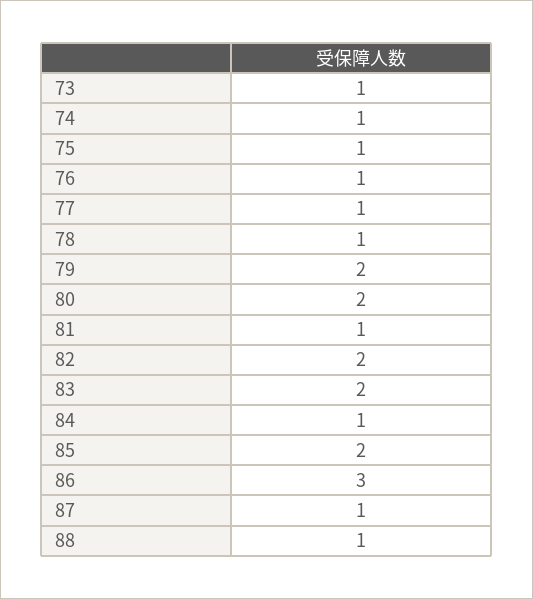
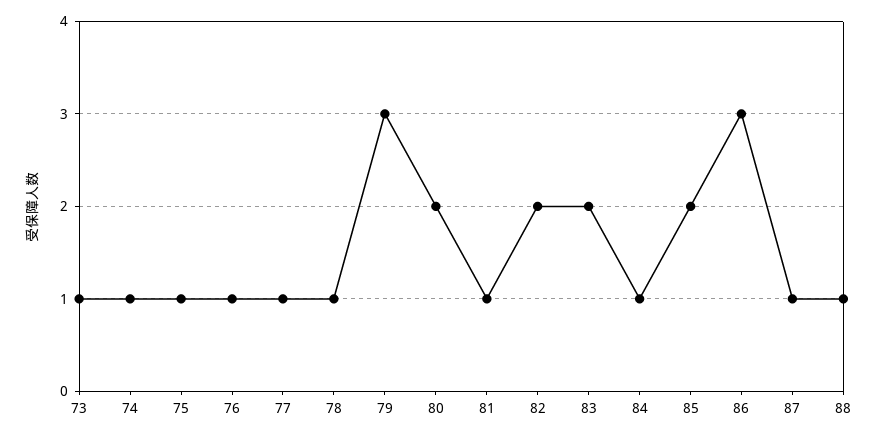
  {
    "73": 1,
    "74": 1,
    "75": 1,
    "76": 1,
    "77": 1,
    "78": 1,
-   "79": 2,
+   "79": 3,
    "80": 2,
    "81": 1,
    "82": 2,
    "83": 2,
    "84": 1,
    "85": 2,
    "86": 3,
    "87": 1,
    "88": 1
  }

